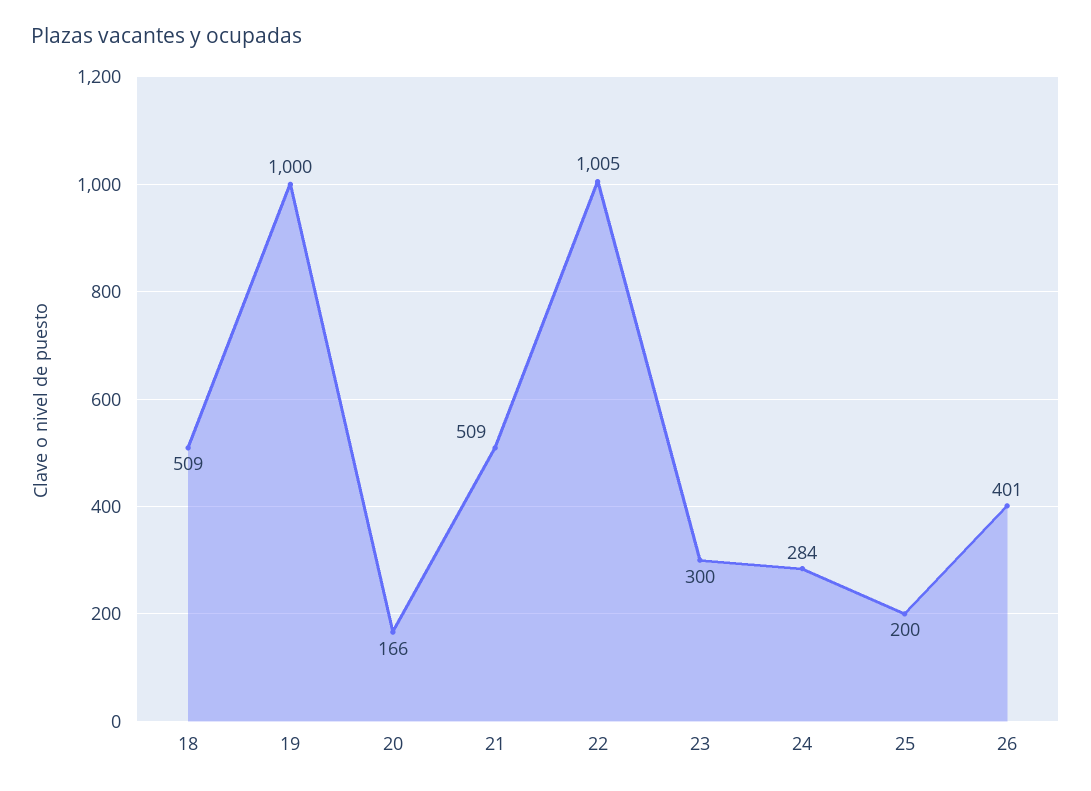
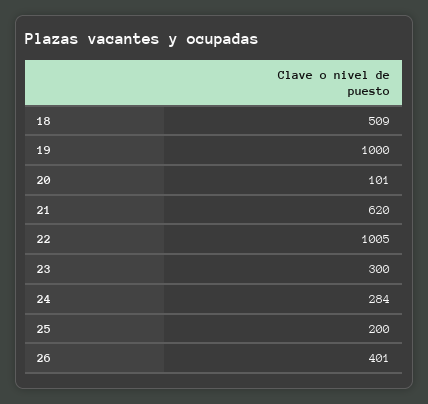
  {
    "18": 509,
    "19": 1000,
-   "20": 166,
+   "20": 101,
-   "21": 509,
+   "21": 620,
    "22": 1005,
    "23": 300,
    "24": 284,
    "25": 200,
    "26": 401
  }

